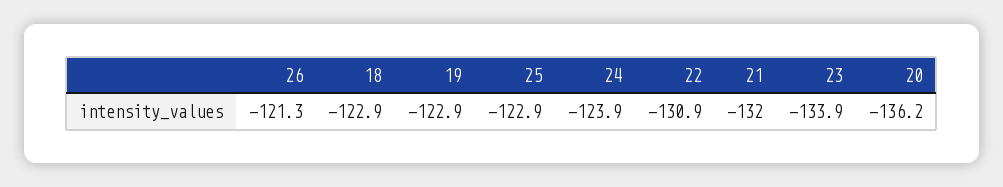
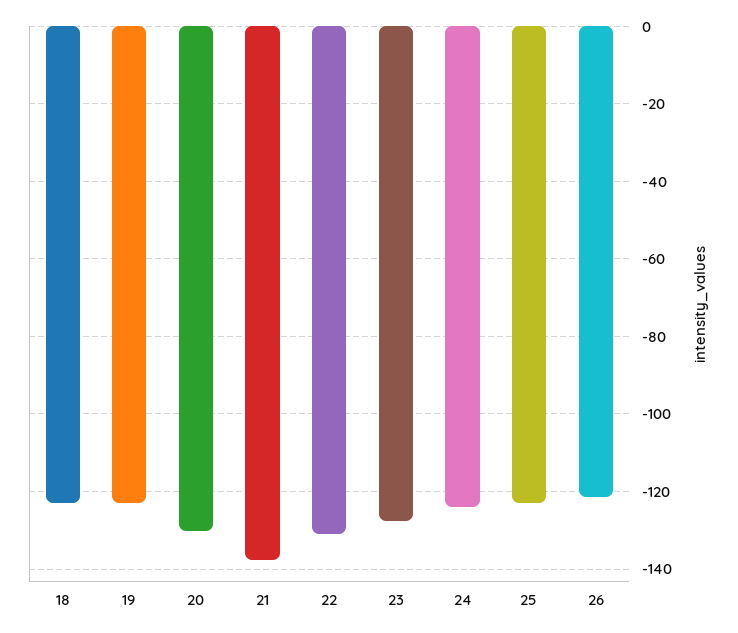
  {
    "26": -121.3,
    "18": -122.9,
    "19": -122.9,
    "25": -122.9,
    "24": -123.9,
    "22": -130.9,
-   "21": -132,
+   "21": -138,
-   "23": -133.9,
+   "23": -128,
-   "20": -136.2
+   "20": -130
  }

